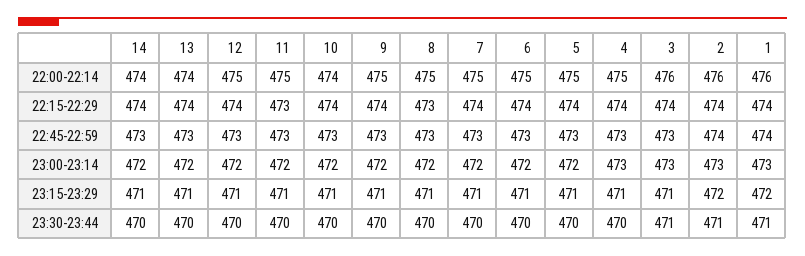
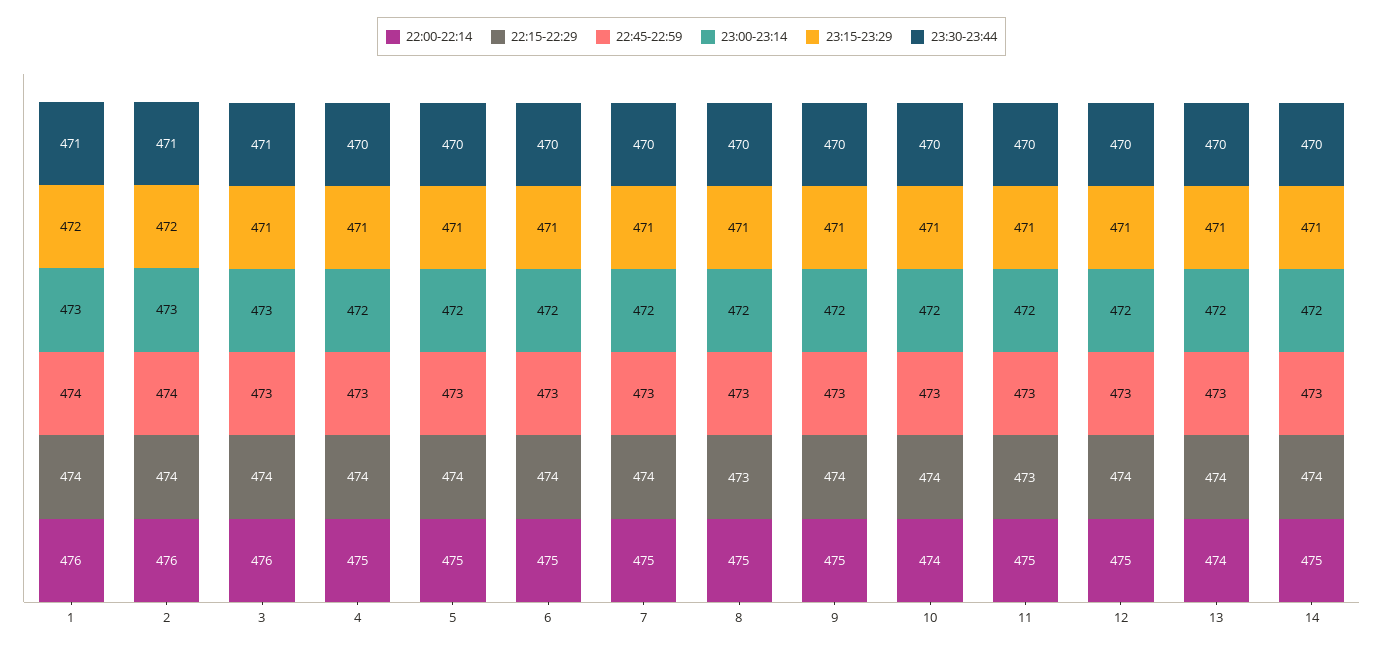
  {
    "22:00-22:14": {
-     "14": 474,
+     "14": 475,
      "13": 474,
      "12": 475,
      "11": 475,
      "10": 474,
      "9": 475,
      "8": 475,
      "7": 475,
      "6": 475,
      "5": 475,
      "4": 475,
      "3": 476,
      "2": 476,
      "1": 476
    },
    "22:15-22:29": {
      "14": 474,
      "13": 474,
      "12": 474,
      "11": 473,
      "10": 474,
      "9": 474,
      "8": 473,
      "7": 474,
      "6": 474,
      "5": 474,
      "4": 474,
      "3": 474,
      "2": 474,
      "1": 474
    },
    "22:45-22:59": {
      "14": 473,
      "13": 473,
      "12": 473,
      "11": 473,
      "10": 473,
      "9": 473,
      "8": 473,
      "7": 473,
      "6": 473,
      "5": 473,
      "4": 473,
      "3": 473,
      "2": 474,
      "1": 474
    },
    "23:00-23:14": {
      "14": 472,
      "13": 472,
      "12": 472,
      "11": 472,
      "10": 472,
      "9": 472,
      "8": 472,
      "7": 472,
      "6": 472,
      "5": 472,
-     "4": 473,
+     "4": 472,
      "3": 473,
      "2": 473,
      "1": 473
    },
    "23:15-23:29": {
      "14": 471,
      "13": 471,
      "12": 471,
      "11": 471,
      "10": 471,
      "9": 471,
      "8": 471,
      "7": 471,
      "6": 471,
      "5": 471,
      "4": 471,
      "3": 471,
      "2": 472,
      "1": 472
    },
    "23:30-23:44": {
      "14": 470,
      "13": 470,
      "12": 470,
      "11": 470,
      "10": 470,
      "9": 470,
      "8": 470,
      "7": 470,
      "6": 470,
      "5": 470,
      "4": 470,
      "3": 471,
      "2": 471,
      "1": 471
    }
  }

